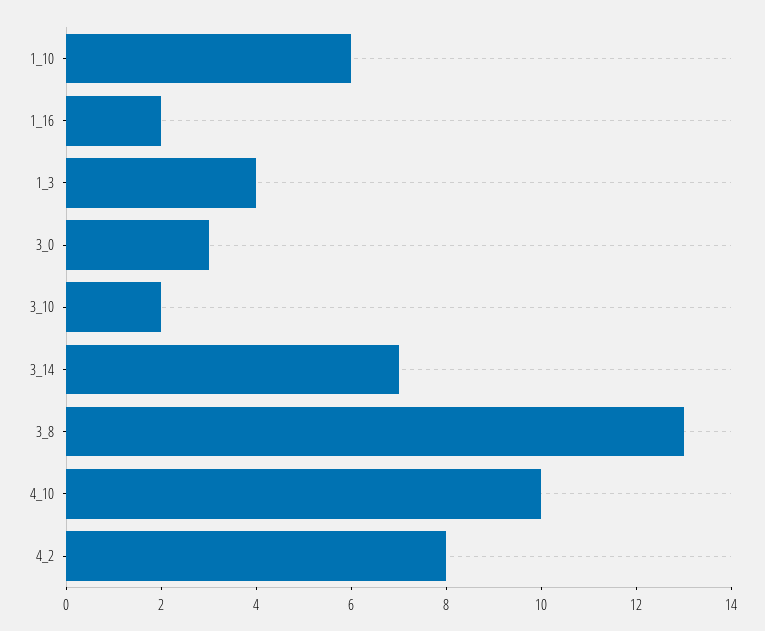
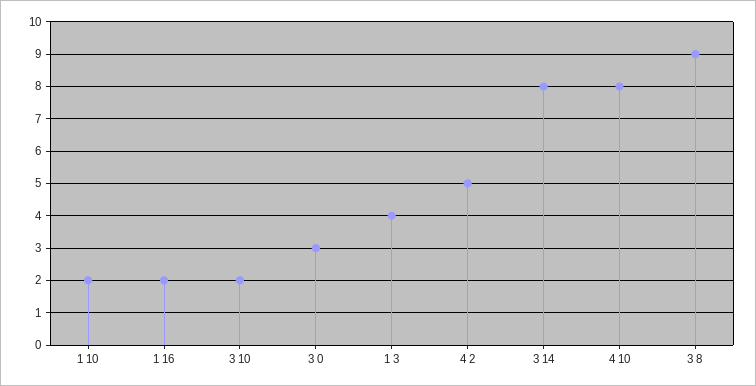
  {
-   "1_10": 6,
+   "1_10": 2,
    "1_16": 2,
    "1_3": 4,
    "3_0": 3,
    "3_10": 2,
-   "3_14": 7,
+   "3_14": 8,
-   "3_8": 13,
+   "3_8": 9,
-   "4_10": 10,
+   "4_10": 8,
-   "4_2": 8
+   "4_2": 5
  }

